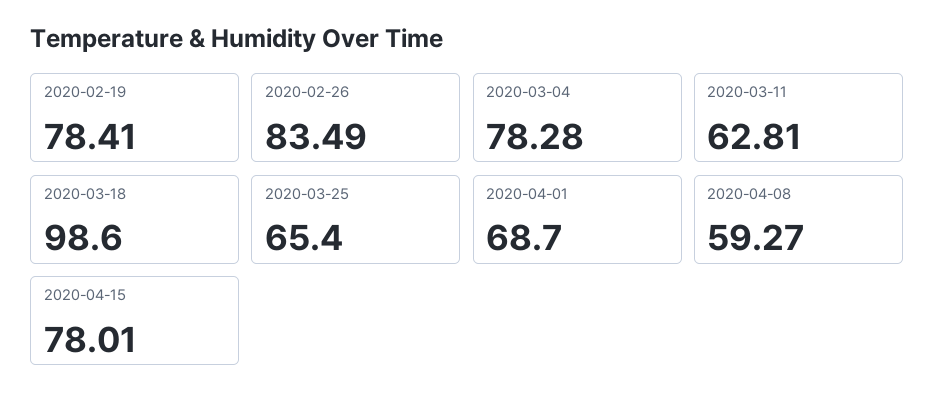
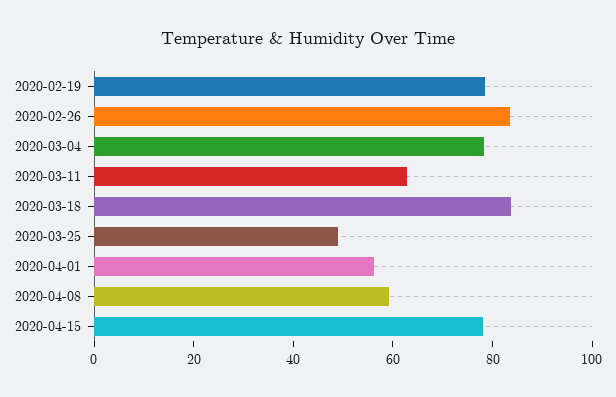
  {
    "2020-02-19": 78.41,
    "2020-02-26": 83.49,
    "2020-03-04": 78.28,
    "2020-03-11": 62.81,
-   "2020-03-18": 98.6,
+   "2020-03-18": 85,
-   "2020-03-25": 65.4,
+   "2020-03-25": 50,
-   "2020-04-01": 68.7,
+   "2020-04-01": 55,
    "2020-04-08": 59.27,
    "2020-04-15": 78.01
  }

